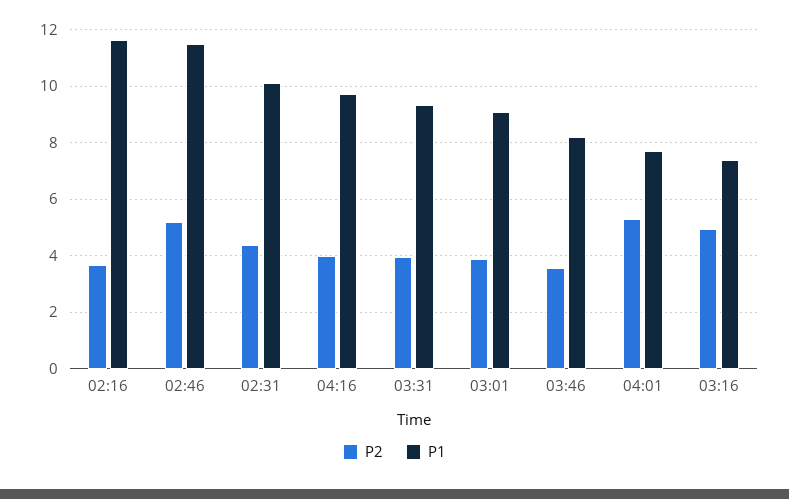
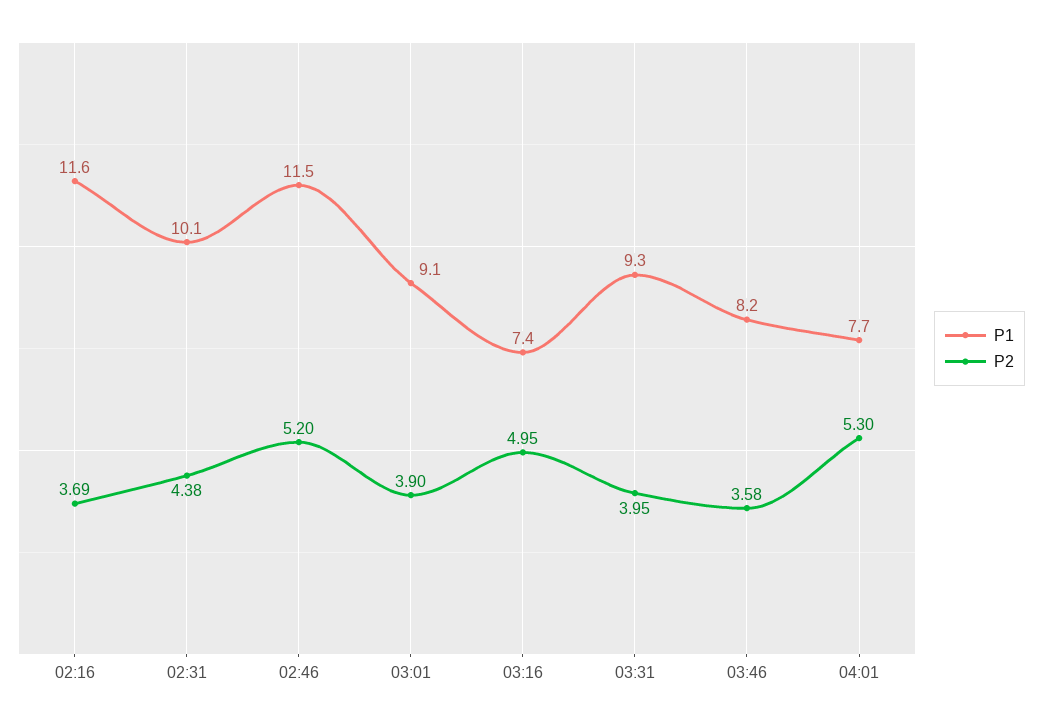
  {
    "P2": {
      "02:16": 3.69,
      "02:46": 5.2,
      "02:31": 4.38,
-     "04:16": 4,
      "03:31": 3.95,
      "03:01": 3.9,
      "03:46": 3.58,
      "04:01": 5.3,
      "03:16": 4.95
    },
    "P1": {
      "02:16": 11.6,
      "02:46": 11.5,
      "02:31": 10.1,
-     "04:16": 9.75,
      "03:31": 9.3,
      "03:01": 9.1,
      "03:46": 8.2,
      "04:01": 7.7,
      "03:16": 7.4
    }
  }

